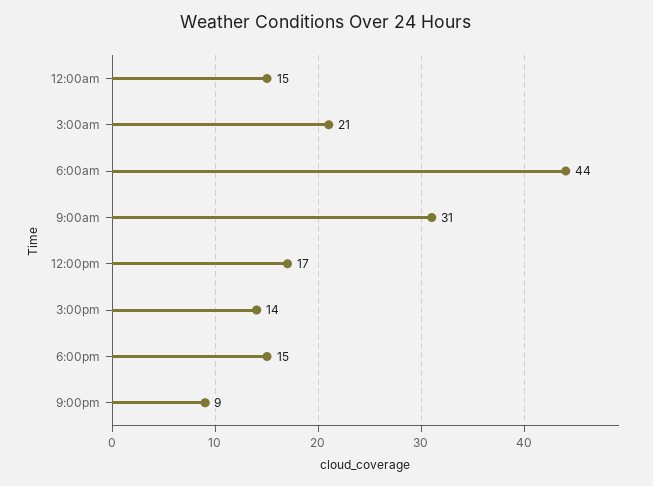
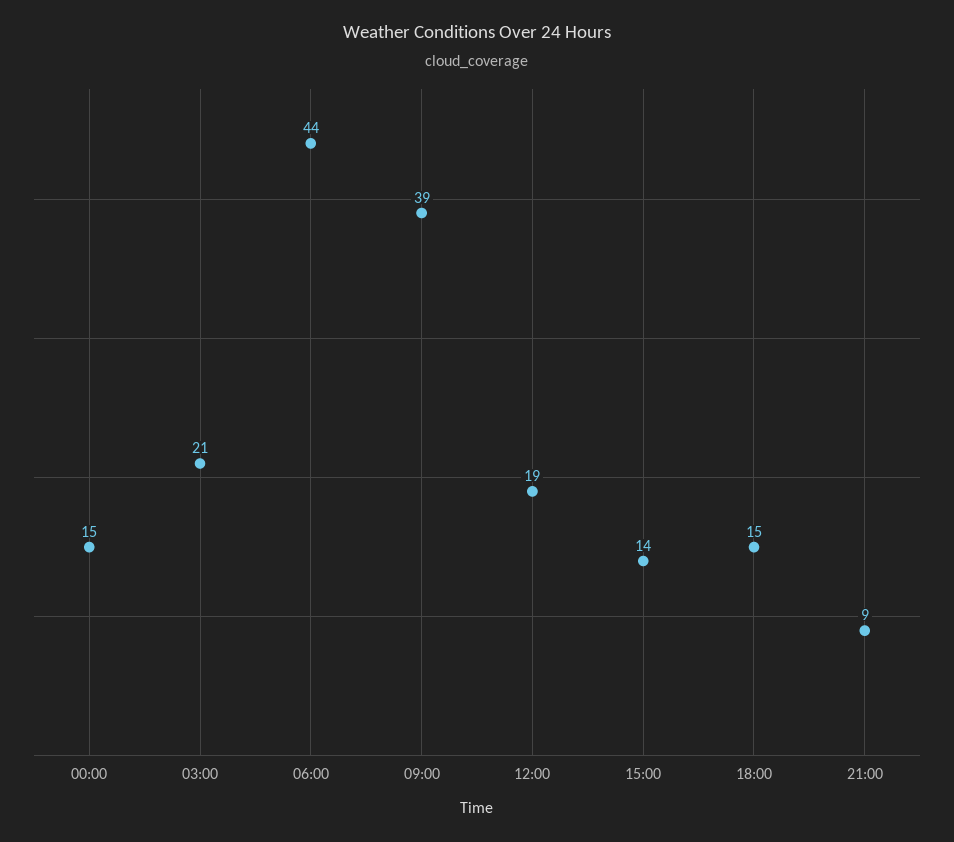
  {
    "12:00am": 15,
    "3:00am": 21,
    "6:00am": 44,
-   "9:00am": 31,
+   "9:00am": 39,
-   "12:00pm": 17,
+   "12:00pm": 19,
    "3:00pm": 14,
    "6:00pm": 15,
    "9:00pm": 9
  }

